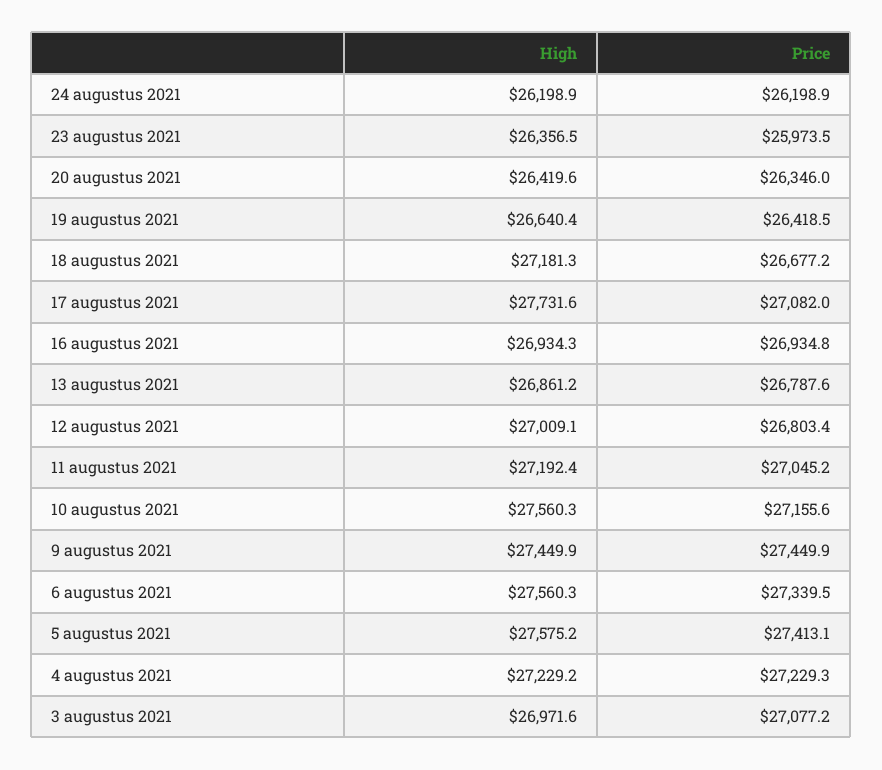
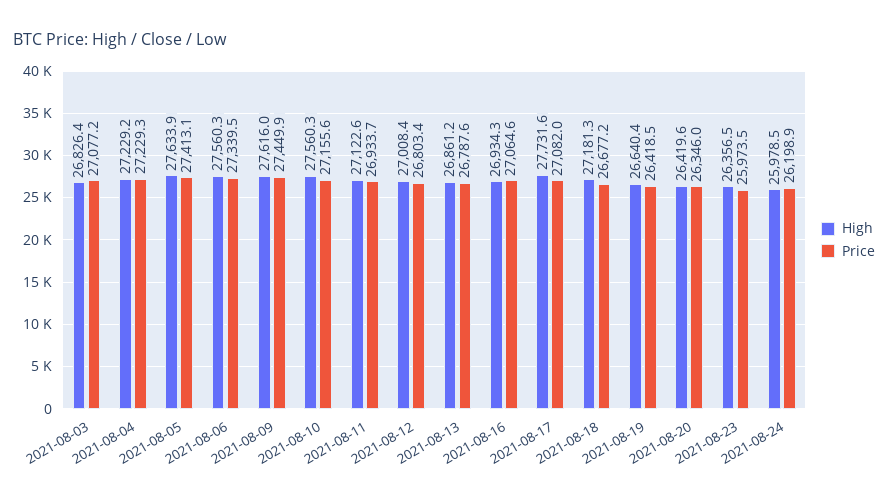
  {
    "High": {
-     "24 augustus 2021": 26198.9,
+     "24 augustus 2021": 25978.5,
      "23 augustus 2021": 26356.5,
      "20 augustus 2021": 26419.6,
      "19 augustus 2021": 26640.4,
      "18 augustus 2021": 27181.3,
      "17 augustus 2021": 27731.6,
      "16 augustus 2021": 26934.3,
      "13 augustus 2021": 26861.2,
-     "12 augustus 2021": 27009.1,
+     "12 augustus 2021": 27008.4,
-     "11 augustus 2021": 27192.4,
+     "11 augustus 2021": 27122.6,
      "10 augustus 2021": 27560.3,
-     "9 augustus 2021": 27449.9,
+     "9 augustus 2021": 27616,
      "6 augustus 2021": 27560.3,
-     "5 augustus 2021": 27575.2,
+     "5 augustus 2021": 27633.9,
      "4 augustus 2021": 27229.2,
-     "3 augustus 2021": 26971.6
+     "3 augustus 2021": 26826.4
    },
    "Price": {
      "24 augustus 2021": 26198.9,
      "23 augustus 2021": 25973.5,
      "20 augustus 2021": 26346,
      "19 augustus 2021": 26418.5,
      "18 augustus 2021": 26677.2,
      "17 augustus 2021": 27082,
-     "16 augustus 2021": 26934.8,
+     "16 augustus 2021": 27064.6,
      "13 augustus 2021": 26787.6,
      "12 augustus 2021": 26803.4,
-     "11 augustus 2021": 27045.2,
+     "11 augustus 2021": 26933.7,
      "10 augustus 2021": 27155.6,
      "9 augustus 2021": 27449.9,
      "6 augustus 2021": 27339.5,
      "5 augustus 2021": 27413.1,
      "4 augustus 2021": 27229.3,
      "3 augustus 2021": 27077.2
    }
  }

